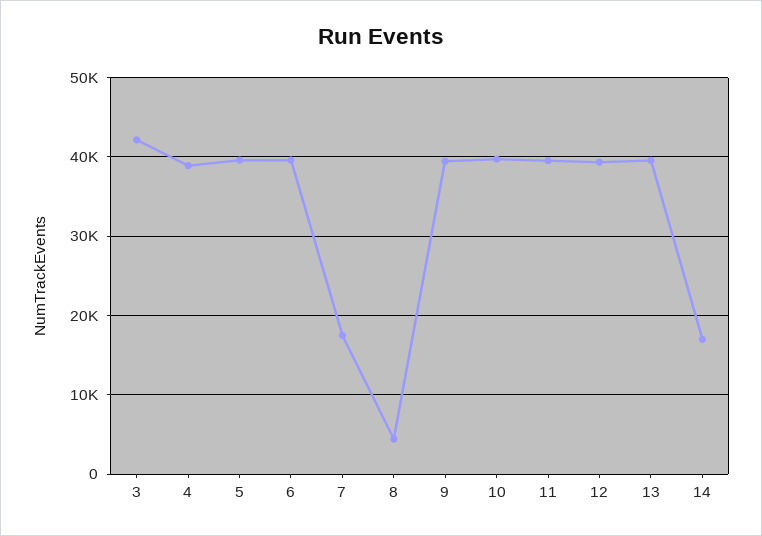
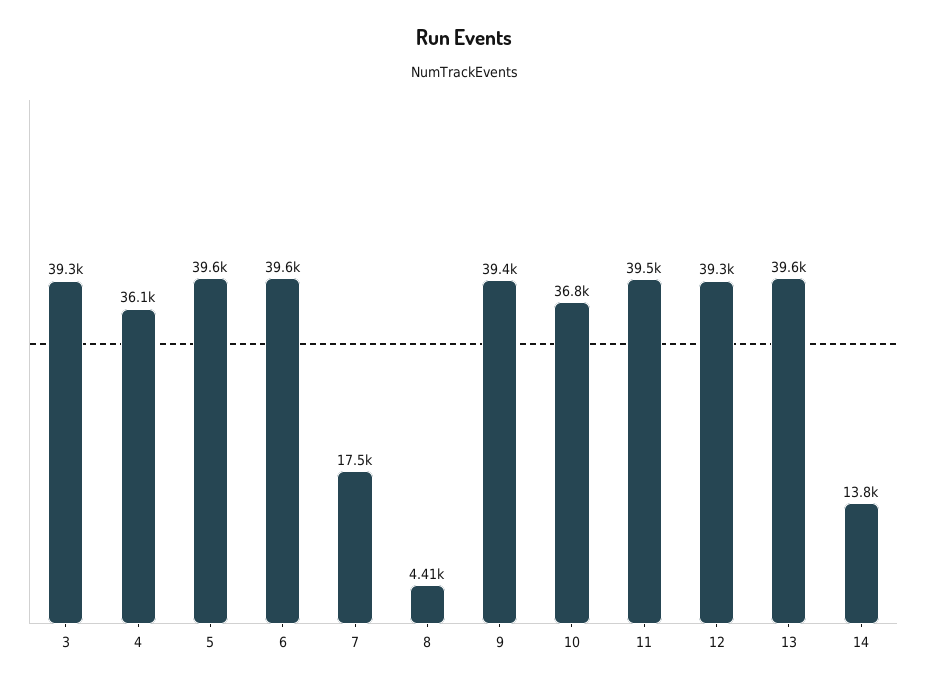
  {
-   "3": 42000,
+   "3": 39300,
-   "4": 39000,
+   "4": 36100,
    "5": 39600,
    "6": 39600,
    "7": 17500,
    "8": 4410,
    "9": 39400,
-   "10": 40000,
+   "10": 36800,
    "11": 39500,
    "12": 39300,
    "13": 39600,
-   "14": 17000
+   "14": 13800
  }

